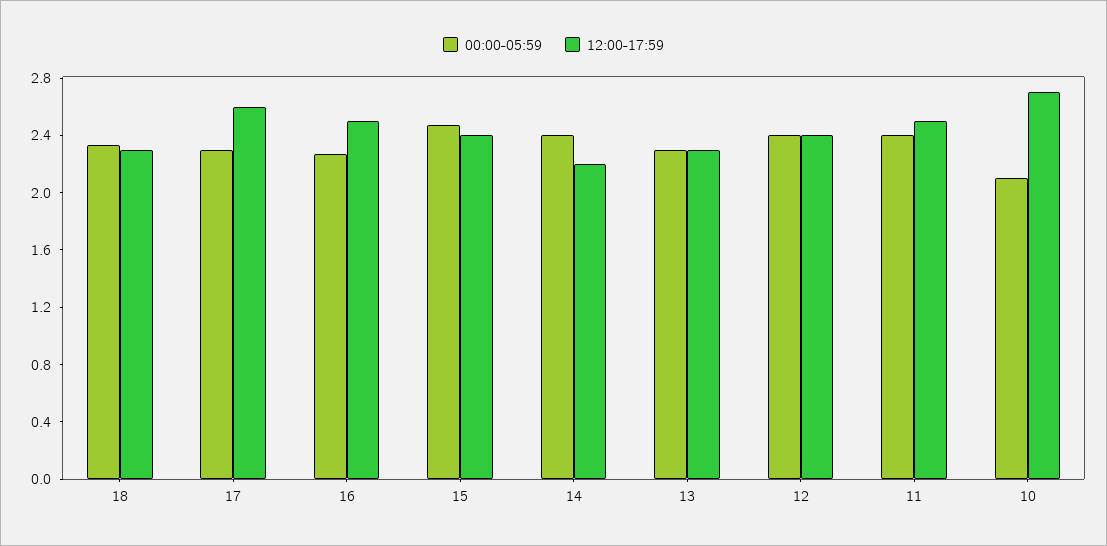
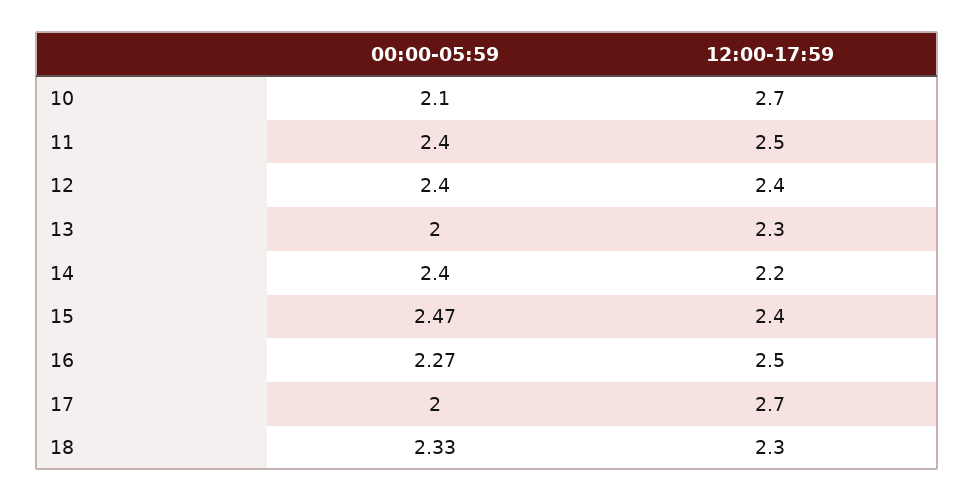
  {
    "00:00-05:59": {
      "18": 2.33,
-     "17": 2.3,
+     "17": 2,
      "16": 2.27,
      "15": 2.47,
      "14": 2.4,
-     "13": 2.3,
+     "13": 2,
      "12": 2.4,
      "11": 2.4,
      "10": 2.1
    },
    "12:00-17:59": {
      "18": 2.3,
-     "17": 2.6,
+     "17": 2.7,
      "16": 2.5,
      "15": 2.4,
      "14": 2.2,
      "13": 2.3,
      "12": 2.4,
      "11": 2.5,
      "10": 2.7
    }
  }

